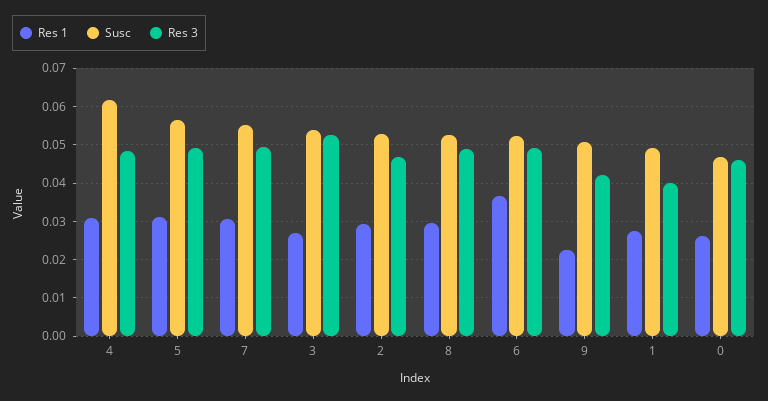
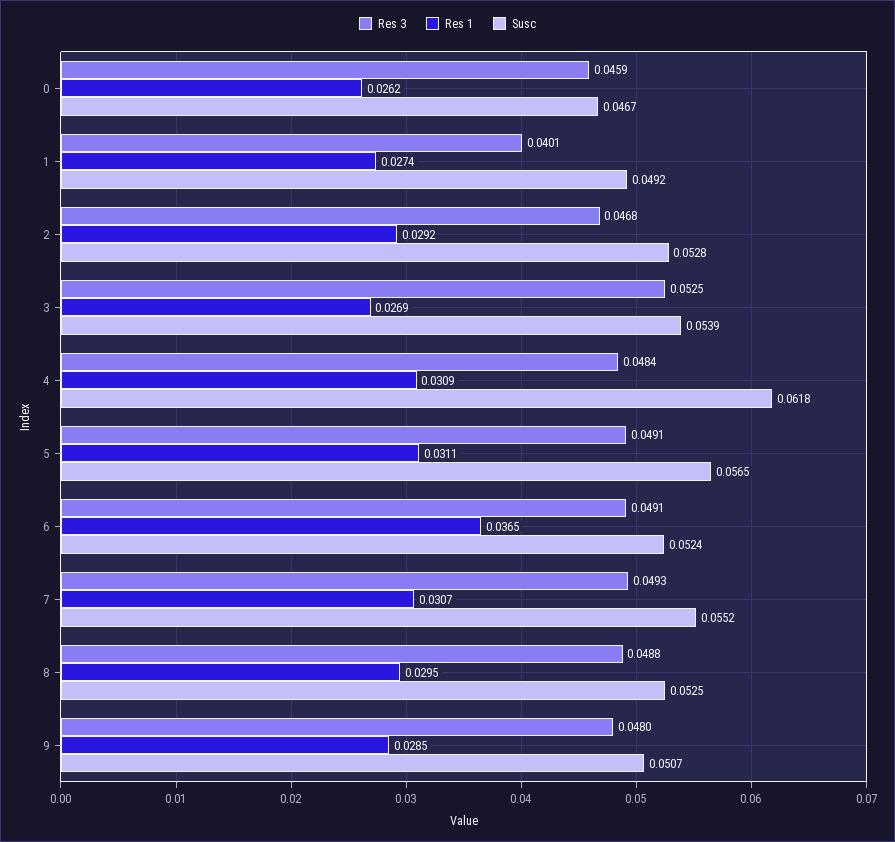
  {
    "Res 1": {
      "4": 0.0309,
      "5": 0.0311,
      "7": 0.0307,
      "3": 0.0269,
      "2": 0.0292,
      "8": 0.0295,
      "6": 0.0365,
-     "9": 0.022,
+     "9": 0.0285,
      "1": 0.0274,
      "0": 0.0262
    },
    "Susc": {
      "4": 0.0618,
      "5": 0.0565,
      "7": 0.0552,
      "3": 0.0539,
      "2": 0.0528,
      "8": 0.0525,
      "6": 0.0524,
      "9": 0.0507,
      "1": 0.0492,
      "0": 0.0467
    },
    "Res 3": {
      "4": 0.0484,
      "5": 0.0491,
      "7": 0.0493,
      "3": 0.0525,
      "2": 0.0468,
      "8": 0.0488,
      "6": 0.0491,
-     "9": 0.042,
+     "9": 0.048,
      "1": 0.0401,
      "0": 0.0459
    }
  }

